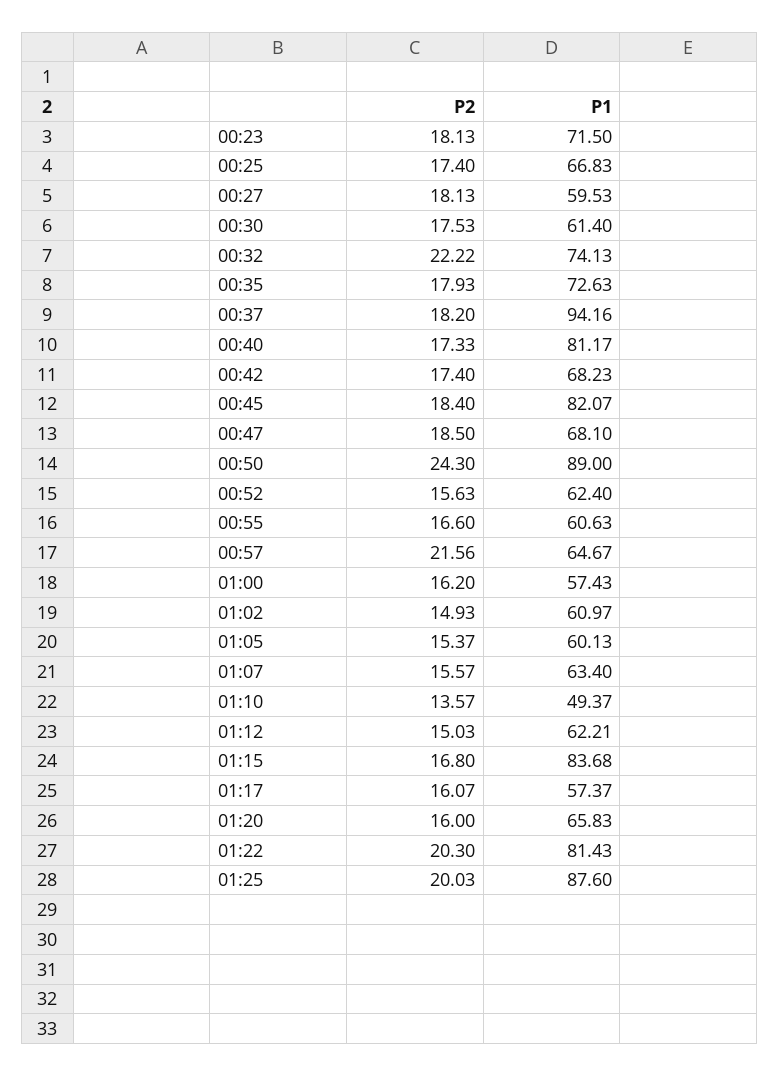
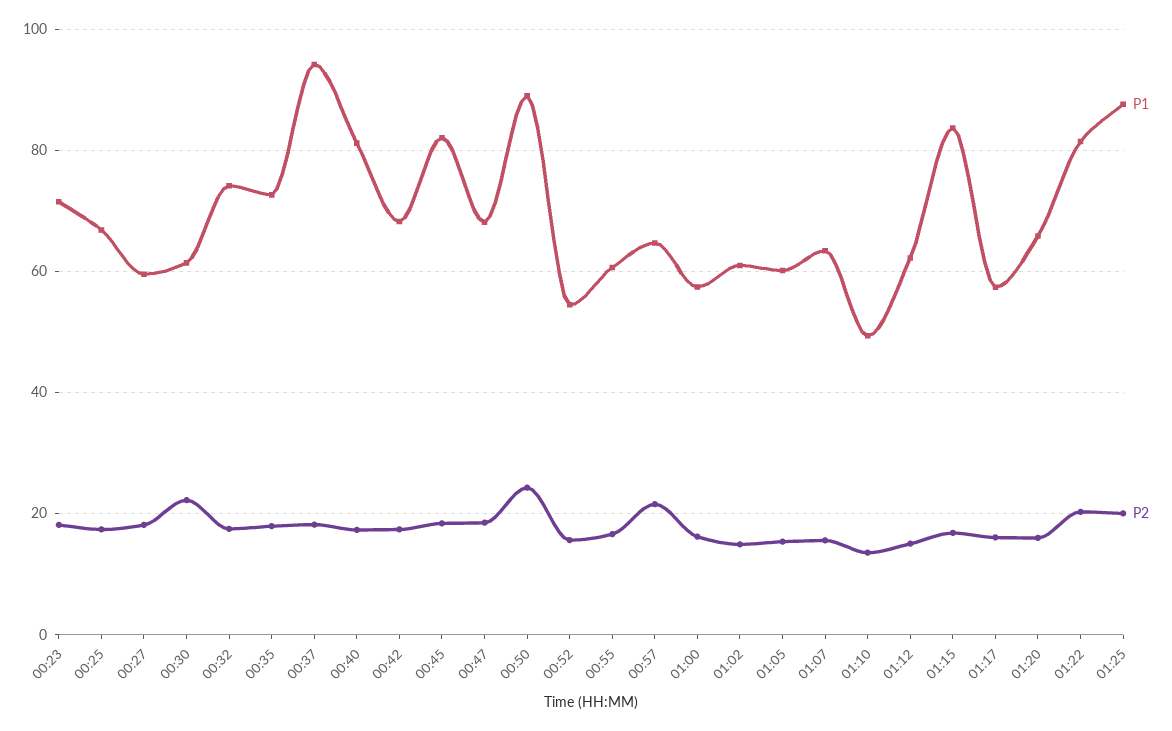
  {
    "P2": {
      "00:23": 18.13,
      "00:25": 17.4,
      "00:27": 18.13,
-     "00:30": 17.53,
+     "00:30": 22,
-     "00:32": 22.22,
+     "00:32": 18,
      "00:35": 17.93,
      "00:37": 18.2,
      "00:40": 17.33,
      "00:42": 17.4,
      "00:45": 18.4,
      "00:47": 18.5,
      "00:50": 24.3,
      "00:52": 15.63,
      "00:55": 16.6,
      "00:57": 21.56,
      "01:00": 16.2,
      "01:02": 14.93,
      "01:05": 15.37,
      "01:07": 15.57,
      "01:10": 13.57,
      "01:12": 15.03,
      "01:15": 16.8,
      "01:17": 16.07,
      "01:20": 16,
      "01:22": 20.3,
      "01:25": 20.03
    },
    "P1": {
      "00:23": 71.5,
      "00:25": 66.83,
      "00:27": 59.53,
      "00:30": 61.4,
      "00:32": 74.13,
      "00:35": 72.63,
      "00:37": 94.16,
      "00:40": 81.17,
      "00:42": 68.23,
      "00:45": 82.07,
      "00:47": 68.1,
      "00:50": 89,
-     "00:52": 62.4,
+     "00:52": 54,
      "00:55": 60.63,
      "00:57": 64.67,
      "01:00": 57.43,
      "01:02": 60.97,
      "01:05": 60.13,
      "01:07": 63.4,
      "01:10": 49.37,
      "01:12": 62.21,
      "01:15": 83.68,
      "01:17": 57.37,
      "01:20": 65.83,
      "01:22": 81.43,
      "01:25": 87.6
    }
  }

